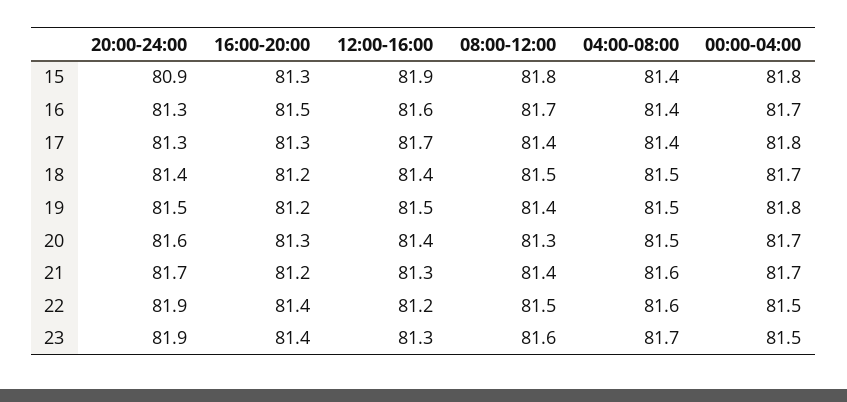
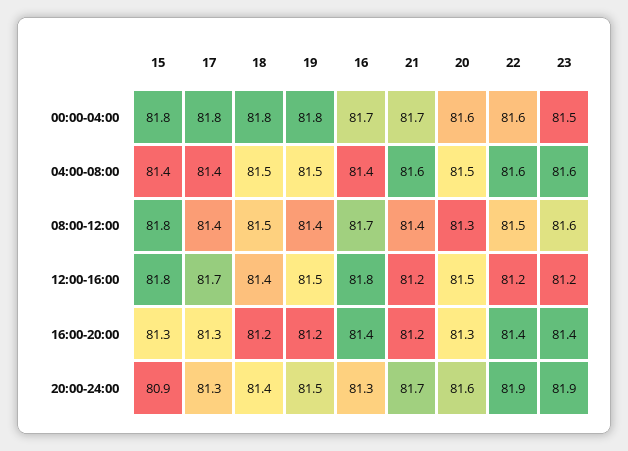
  {
    "20:00-24:00": {
      "15": 80.9,
      "16": 81.3,
      "17": 81.3,
      "18": 81.4,
      "19": 81.5,
      "20": 81.6,
      "21": 81.7,
      "22": 81.9,
      "23": 81.9
    },
    "16:00-20:00": {
      "15": 81.3,
-     "16": 81.5,
+     "16": 81.4,
      "17": 81.3,
      "18": 81.2,
      "19": 81.2,
      "20": 81.3,
      "21": 81.2,
      "22": 81.4,
      "23": 81.4
    },
    "12:00-16:00": {
-     "15": 81.9,
+     "15": 81.8,
-     "16": 81.6,
+     "16": 81.8,
      "17": 81.7,
      "18": 81.4,
      "19": 81.5,
-     "20": 81.4,
+     "20": 81.5,
-     "21": 81.3,
+     "21": 81.2,
      "22": 81.2,
-     "23": 81.3
+     "23": 81.2
    },
    "08:00-12:00": {
      "15": 81.8,
      "16": 81.7,
      "17": 81.4,
      "18": 81.5,
      "19": 81.4,
      "20": 81.3,
      "21": 81.4,
      "22": 81.5,
      "23": 81.6
    },
    "04:00-08:00": {
      "15": 81.4,
      "16": 81.4,
      "17": 81.4,
      "18": 81.5,
      "19": 81.5,
      "20": 81.5,
      "21": 81.6,
      "22": 81.6,
-     "23": 81.7
+     "23": 81.6
    },
    "00:00-04:00": {
      "15": 81.8,
      "16": 81.7,
      "17": 81.8,
-     "18": 81.7,
+     "18": 81.8,
      "19": 81.8,
-     "20": 81.7,
+     "20": 81.6,
      "21": 81.7,
-     "22": 81.5,
+     "22": 81.6,
      "23": 81.5
    }
  }

